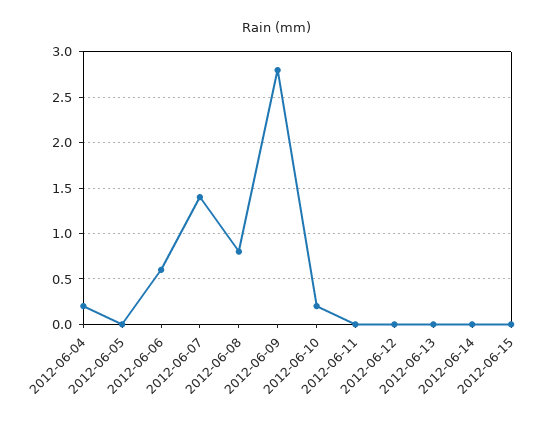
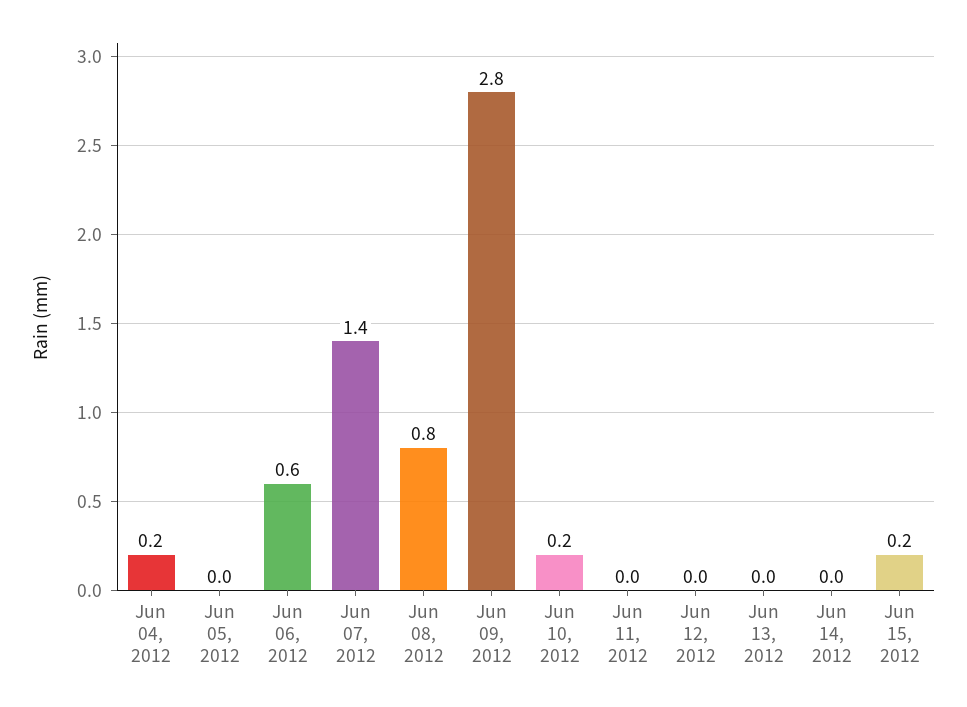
  {
    "2012-06-04": 0.2,
    "2012-06-05": 0,
    "2012-06-06": 0.6,
    "2012-06-07": 1.4,
    "2012-06-08": 0.8,
    "2012-06-09": 2.8,
    "2012-06-10": 0.2,
    "2012-06-11": 0,
    "2012-06-12": 0,
    "2012-06-13": 0,
    "2012-06-14": 0,
-   "2012-06-15": 0
+   "2012-06-15": 0.2
  }

